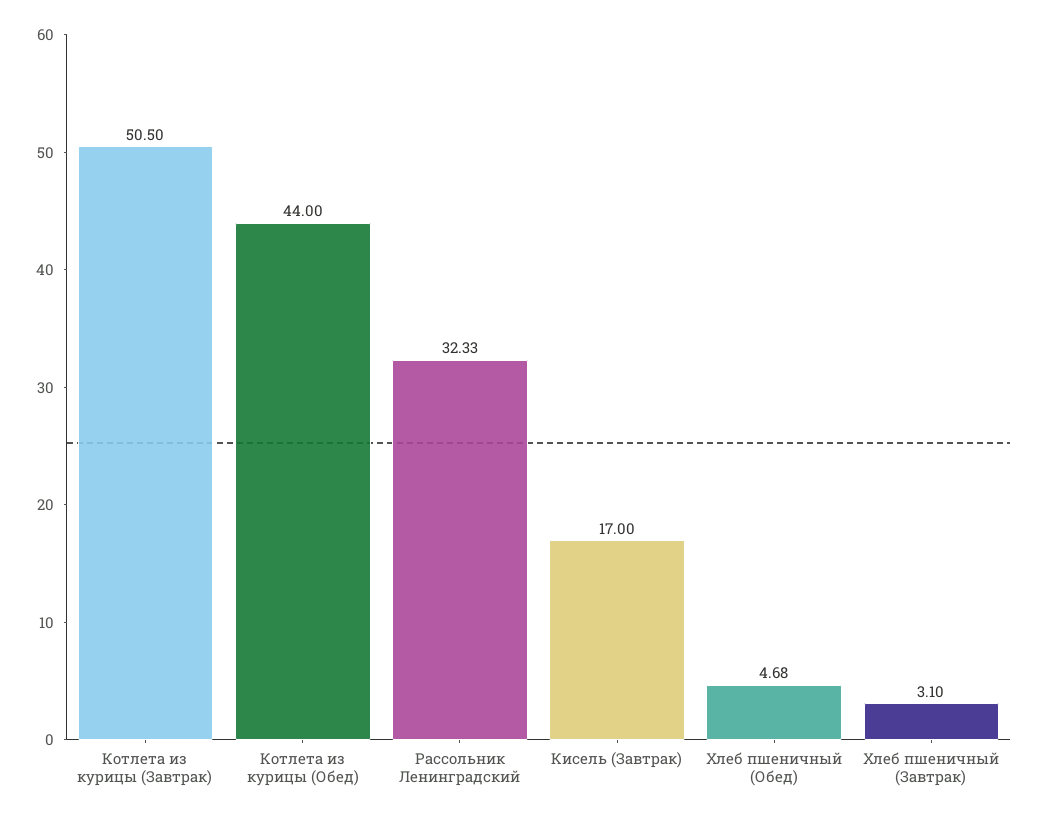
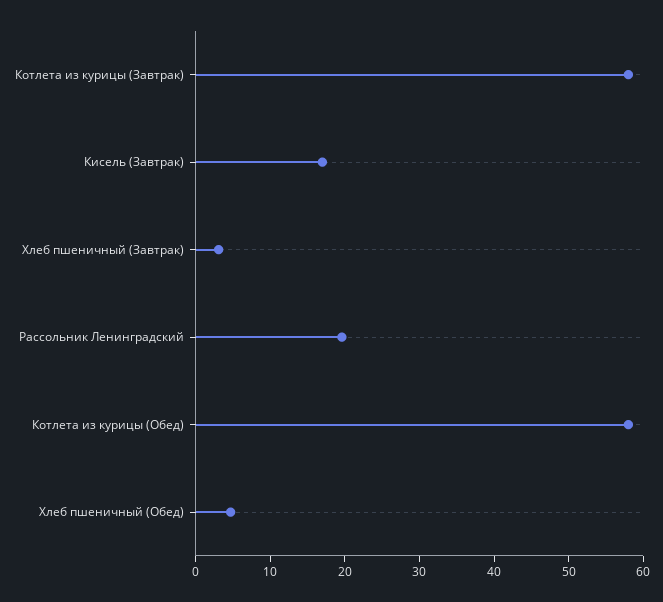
  {
-   "Котлета из курицы (Завтрак)": 50.5,
+   "Котлета из курицы (Завтрак)": 58,
-   "Котлета из курицы (Обед)": 44,
+   "Котлета из курицы (Обед)": 58,
-   "Рассольник Ленинградский": 32.33,
+   "Рассольник Ленинградский": 20,
    "Кисель (Завтрак)": 17,
    "Хлеб пшеничный (Обед)": 4.68,
    "Хлеб пшеничный (Завтрак)": 3.1
  }

